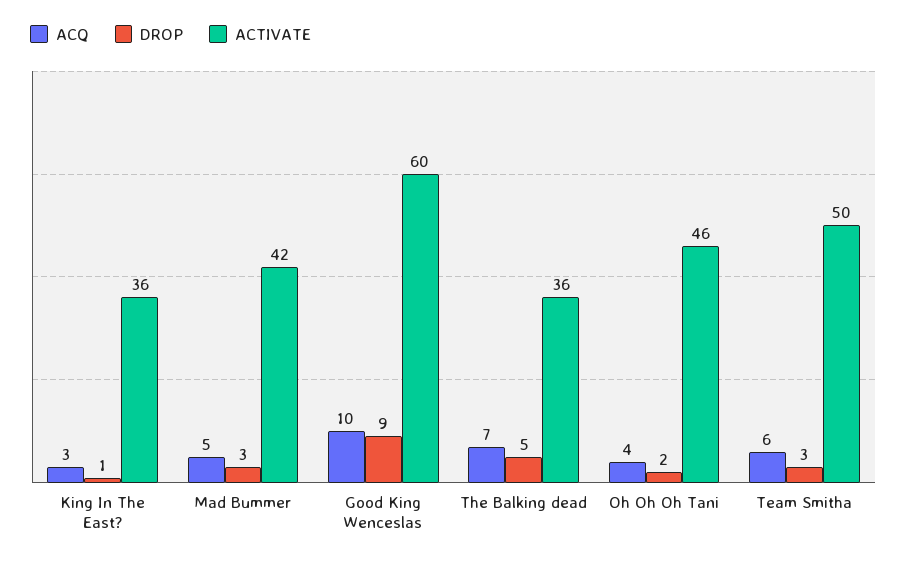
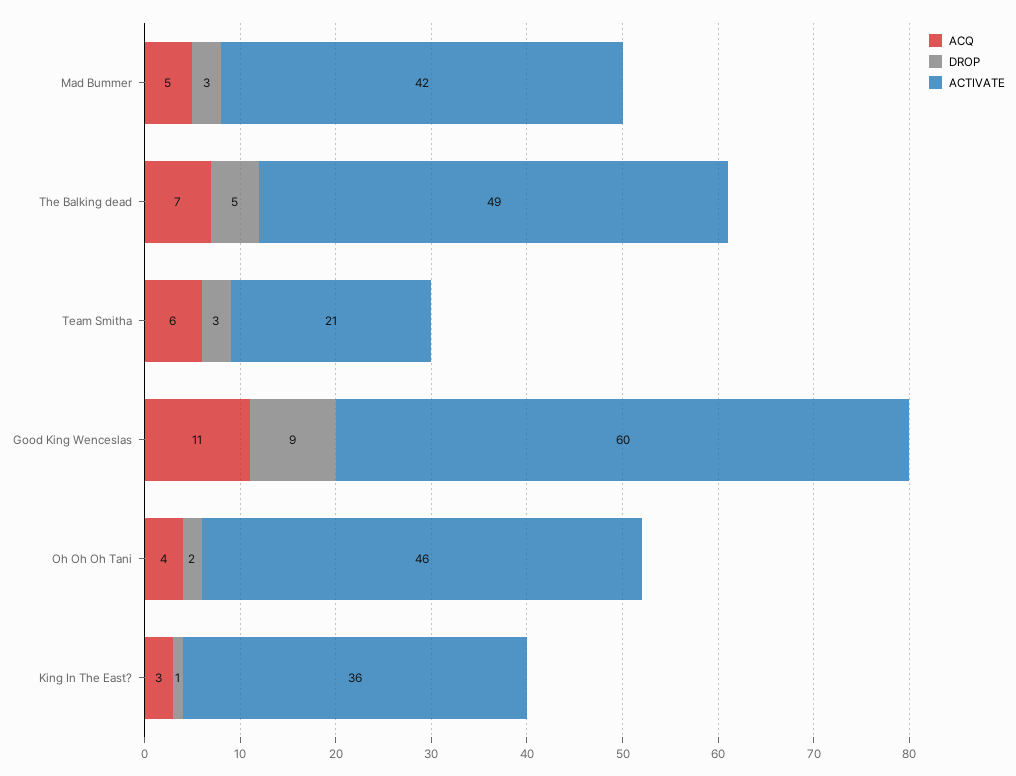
  {
    "ACQ": {
      "King In The East?": 3,
      "Mad Bummer": 5,
-     "Good King Wenceslas": 10,
+     "Good King Wenceslas": 11,
      "The Balking dead": 7,
      "Oh Oh Oh Tani": 4,
      "Team Smitha": 6
    },
    "DROP": {
      "King In The East?": 1,
      "Mad Bummer": 3,
      "Good King Wenceslas": 9,
      "The Balking dead": 5,
      "Oh Oh Oh Tani": 2,
      "Team Smitha": 3
    },
    "ACTIVATE": {
      "King In The East?": 36,
      "Mad Bummer": 42,
      "Good King Wenceslas": 60,
-     "The Balking dead": 36,
+     "The Balking dead": 49,
      "Oh Oh Oh Tani": 46,
-     "Team Smitha": 50
+     "Team Smitha": 21
    }
  }

